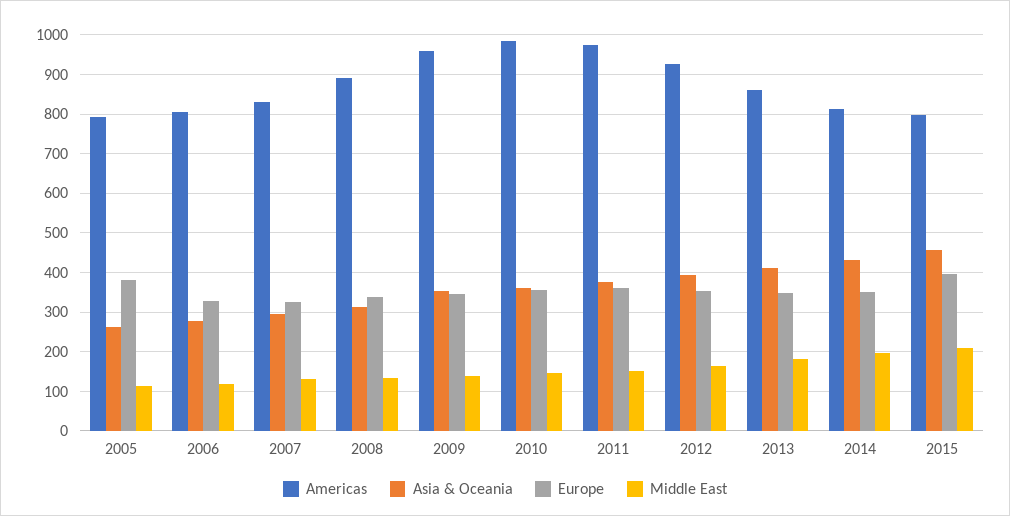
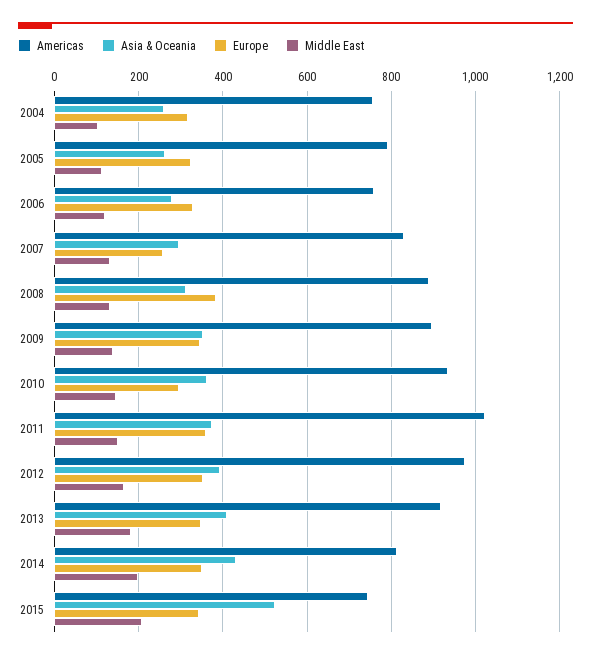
  {
    "Americas": {
      "2005": 800,
-     "2006": 800,
+     "2006": 760,
      "2007": 820,
      "2008": 900,
-     "2009": 960,
+     "2009": 900,
-     "2010": 980,
+     "2010": 940,
-     "2011": 980,
+     "2011": 1020,
-     "2012": 920,
+     "2012": 980,
-     "2013": 860,
+     "2013": 920,
      "2014": 820,
-     "2015": 800
+     "2015": 740,
+     "2004": 760
    },
    "Asia & Oceania": {
      "2005": 260,
      "2006": 280,
      "2007": 300,
      "2008": 320,
      "2009": 360,
      "2010": 360,
      "2011": 380,
      "2012": 400,
      "2013": 420,
      "2014": 440,
-     "2015": 460
+     "2015": 520,
+     "2004": 260
    },
    "Europe": {
-     "2005": 380,
+     "2005": 320,
      "2006": 320,
-     "2007": 320,
+     "2007": 260,
-     "2008": 340,
+     "2008": 380,
      "2009": 340,
-     "2010": 360,
+     "2010": 300,
      "2011": 360,
      "2012": 360,
      "2013": 340,
      "2014": 360,
-     "2015": 400
+     "2015": 340,
+     "2004": 320
    },
    "Middle East": {
      "2005": 120,
      "2006": 120,
      "2007": 140,
      "2008": 140,
      "2009": 140,
      "2010": 140,
      "2011": 160,
      "2012": 160,
      "2013": 180,
      "2014": 200,
-     "2015": 200
+     "2015": 200,
+     "2004": 100
    }
  }

